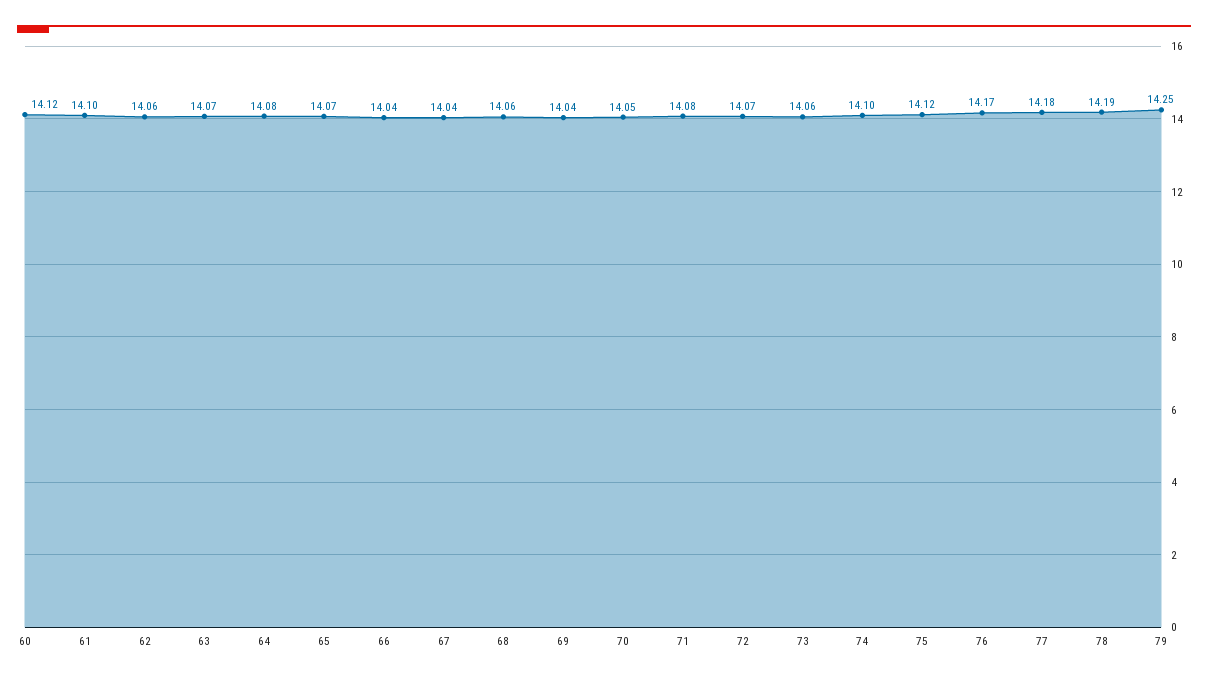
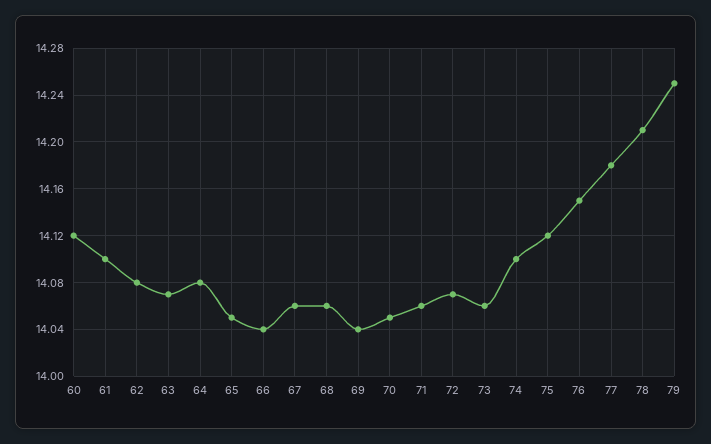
  {
    "60": 14.12,
    "61": 14.1,
-   "62": 14.06,
+   "62": 14.08,
    "63": 14.07,
    "64": 14.08,
-   "65": 14.07,
+   "65": 14.05,
    "66": 14.04,
-   "67": 14.04,
+   "67": 14.06,
    "68": 14.06,
    "69": 14.04,
    "70": 14.05,
-   "71": 14.08,
+   "71": 14.06,
    "72": 14.07,
    "73": 14.06,
    "74": 14.1,
    "75": 14.12,
-   "76": 14.17,
+   "76": 14.15,
    "77": 14.18,
-   "78": 14.19,
+   "78": 14.21,
    "79": 14.25
  }

